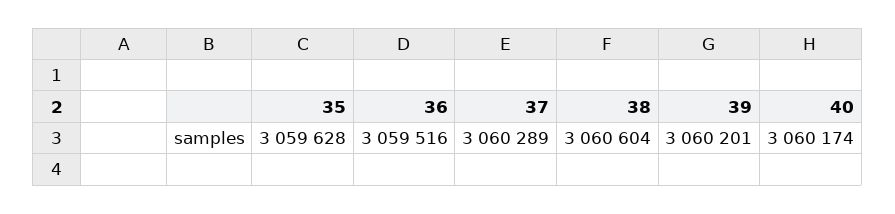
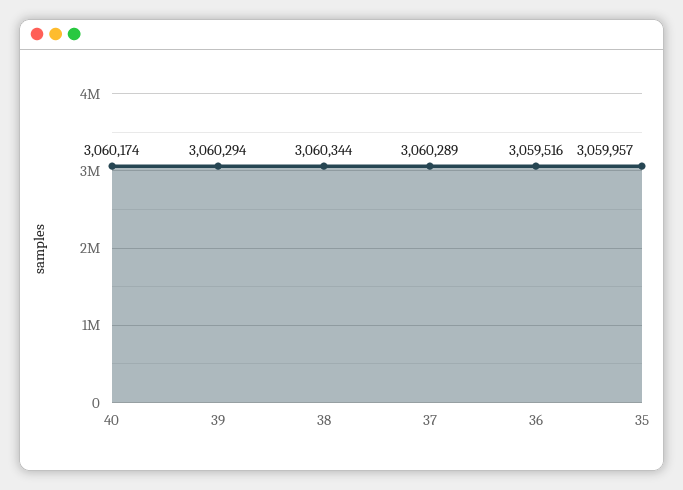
  {
-   "35": 3059628,
+   "35": 3059957,
    "36": 3059516,
    "37": 3060289,
-   "38": 3060604,
+   "38": 3060344,
-   "39": 3060201,
+   "39": 3060294,
    "40": 3060174
  }

